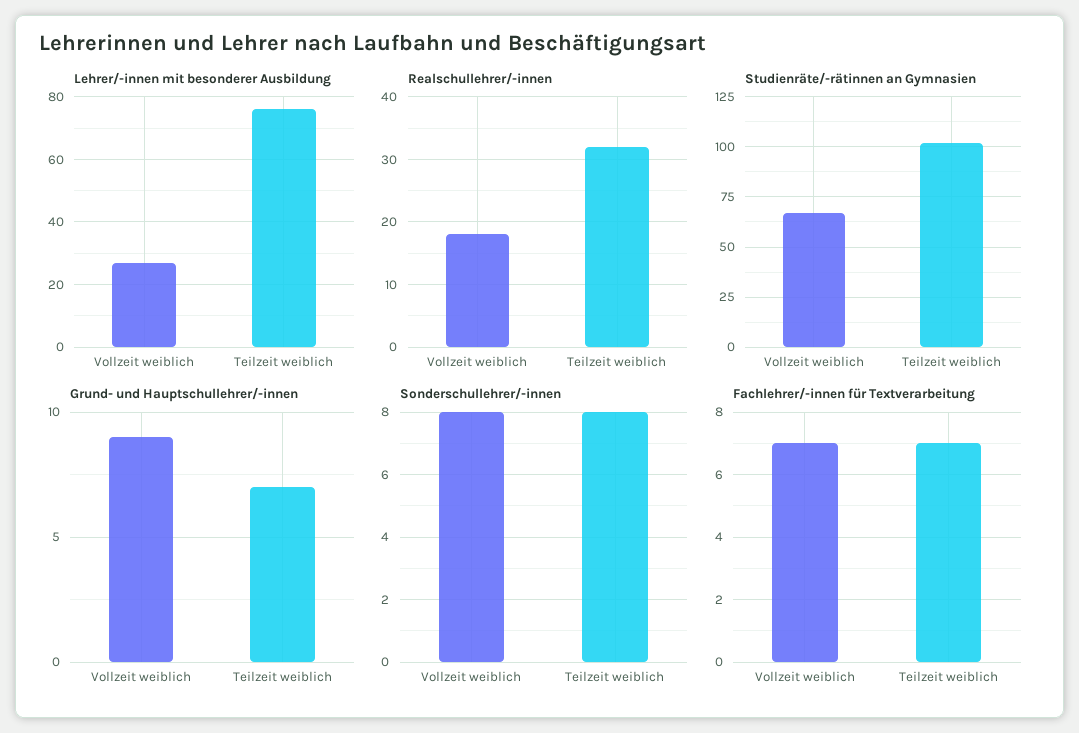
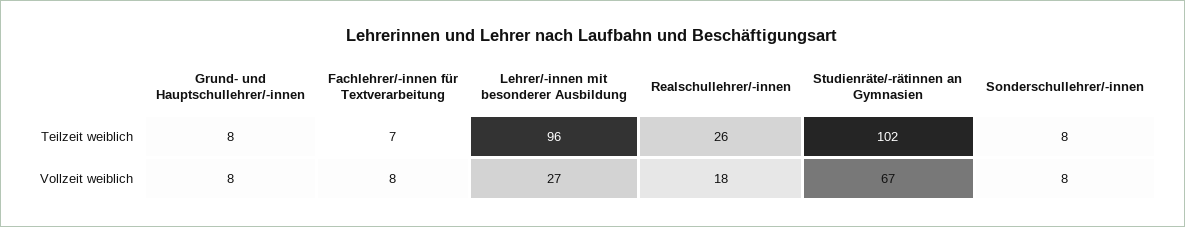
  {
    "Lehrer/-innen mit besonderer Ausbildung": {
      "Vollzeit weiblich": 27,
-     "Teilzeit weiblich": 75
+     "Teilzeit weiblich": 96
    },
    "Realschullehrer/-innen": {
      "Vollzeit weiblich": 18,
-     "Teilzeit weiblich": 32
+     "Teilzeit weiblich": 26
    },
    "Studienräte/-rätinnen an Gymnasien": {
      "Vollzeit weiblich": 67,
      "Teilzeit weiblich": 102
    },
    "Grund- und Hauptschullehrer/-innen": {
-     "Vollzeit weiblich": 9,
+     "Vollzeit weiblich": 8,
-     "Teilzeit weiblich": 7
+     "Teilzeit weiblich": 8
    },
    "Sonderschullehrer/-innen": {
      "Vollzeit weiblich": 8,
      "Teilzeit weiblich": 8
    },
    "Fachlehrer/-innen für Textverarbeitung": {
-     "Vollzeit weiblich": 7,
+     "Vollzeit weiblich": 8,
      "Teilzeit weiblich": 7
    }
  }

